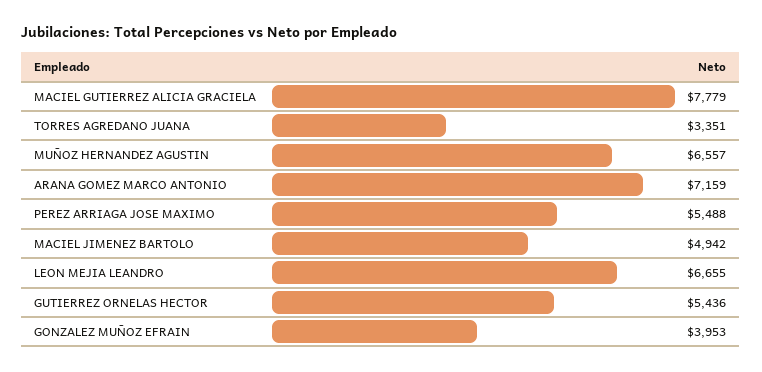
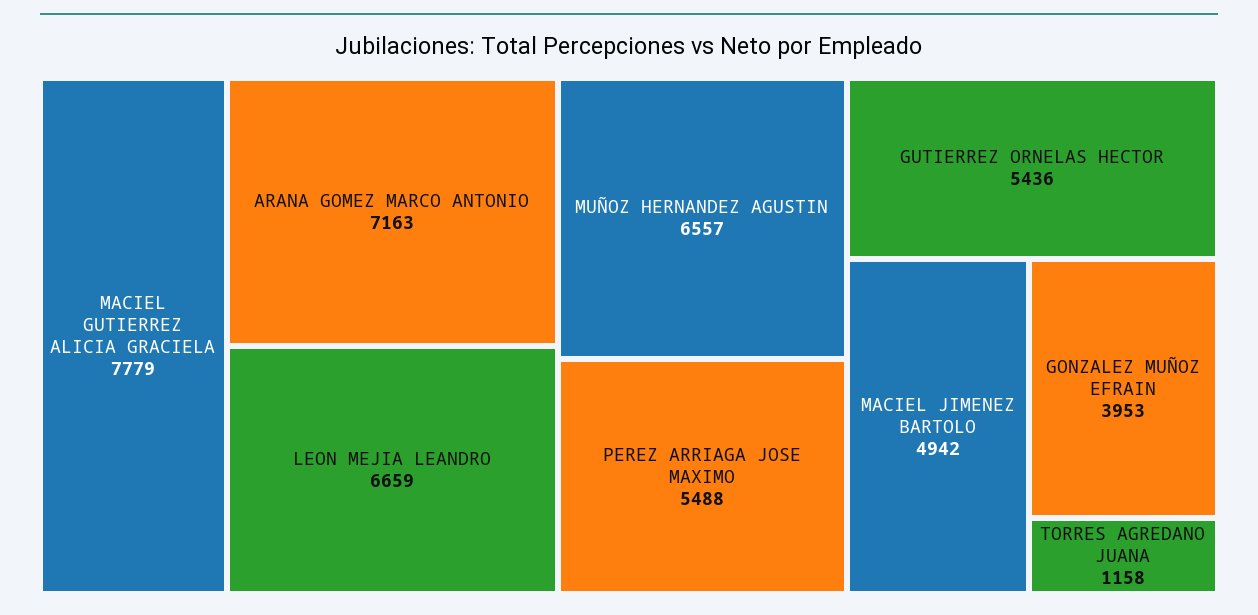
  {
    "MACIEL GUTIERREZ ALICIA GRACIELA": 7779,
-   "TORRES AGREDANO JUANA": 3351,
+   "TORRES AGREDANO JUANA": 1158,
    "MUÑOZ HERNANDEZ AGUSTIN": 6557,
-   "ARANA GOMEZ MARCO ANTONIO": 7159,
+   "ARANA GOMEZ MARCO ANTONIO": 7163,
    "PEREZ ARRIAGA JOSE MAXIMO": 5488,
    "MACIEL JIMENEZ BARTOLO": 4942,
-   "LEON MEJIA LEANDRO": 6655,
+   "LEON MEJIA LEANDRO": 6659,
    "GUTIERREZ ORNELAS HECTOR": 5436,
    "GONZALEZ MUÑOZ EFRAIN": 3953
  }

